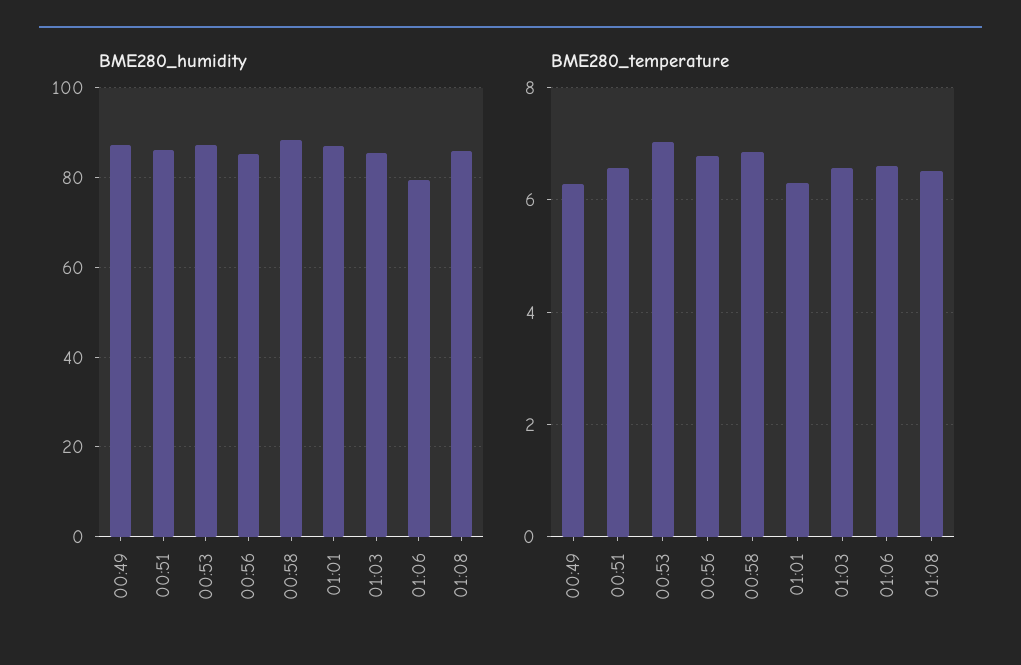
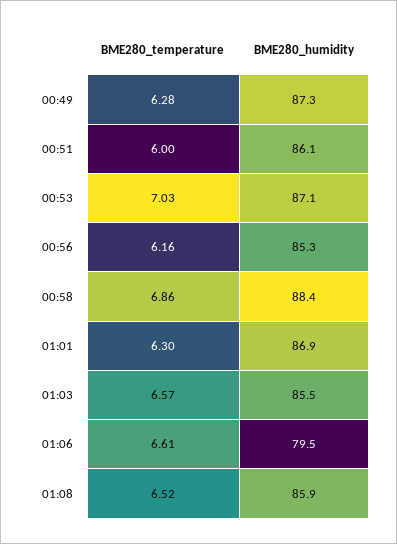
  {
    "BME280_humidity": {
      "00:49": 87.3,
      "00:51": 86.1,
      "00:53": 87.1,
      "00:56": 85.3,
      "00:58": 88.4,
      "01:01": 86.9,
      "01:03": 85.5,
      "01:06": 79.5,
      "01:08": 85.9
    },
    "BME280_temperature": {
      "00:49": 6.28,
-     "00:51": 6.6,
+     "00:51": 6,
      "00:53": 7.03,
-     "00:56": 6.8,
+     "00:56": 6.16,
      "00:58": 6.86,
      "01:01": 6.3,
      "01:03": 6.57,
      "01:06": 6.61,
      "01:08": 6.52
    }
  }

